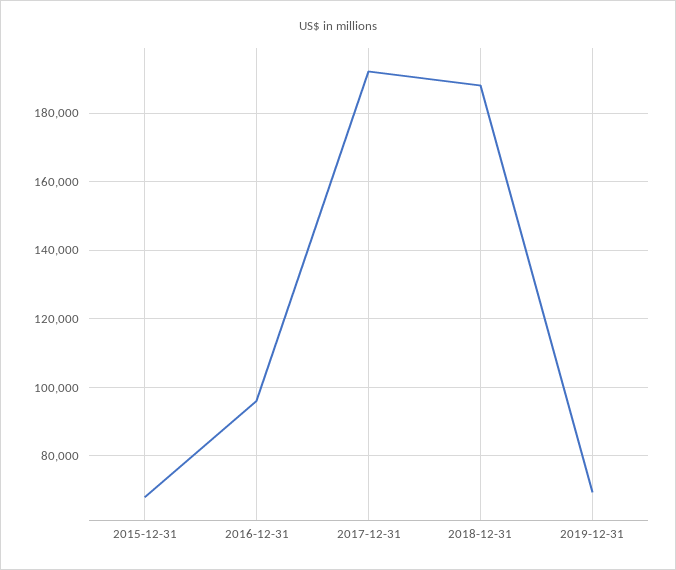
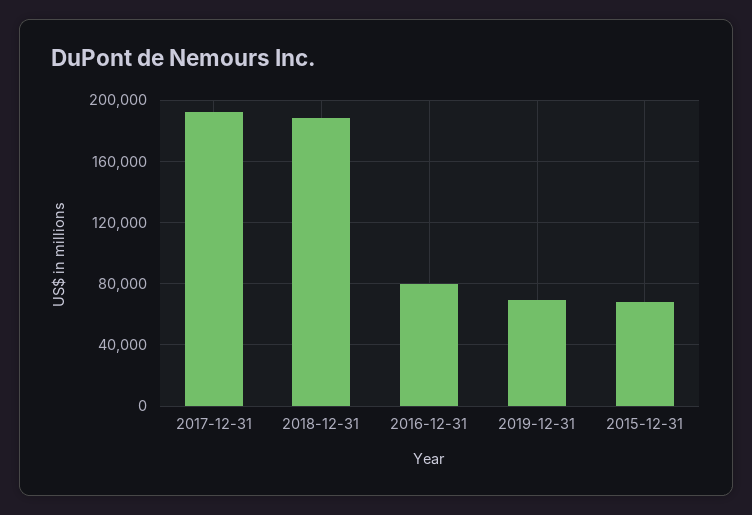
  {
    "2015-12-31": 68000,
-   "2016-12-31": 96000,
+   "2016-12-31": 80000,
    "2017-12-31": 192000,
    "2018-12-31": 188000,
    "2019-12-31": 70000
  }

